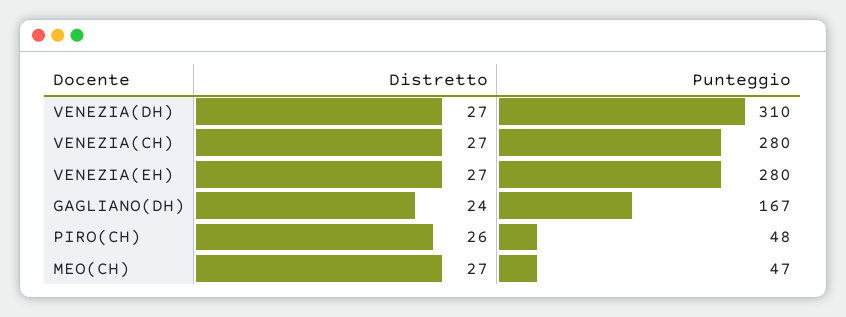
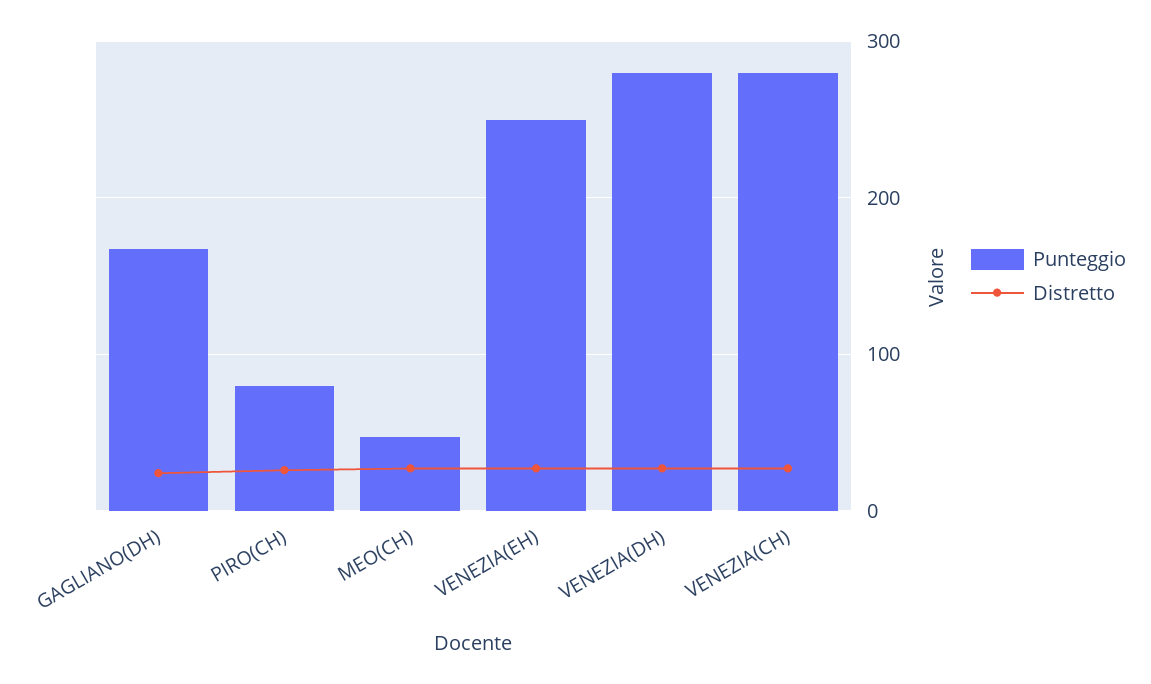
  {
    "Distretto": {
      "VENEZIA(DH)": 27,
      "VENEZIA(CH)": 27,
      "VENEZIA(EH)": 27,
      "GAGLIANO(DH)": 24,
      "PIRO(CH)": 26,
      "MEO(CH)": 27
    },
    "Punteggio": {
-     "VENEZIA(DH)": 310,
+     "VENEZIA(DH)": 280,
      "VENEZIA(CH)": 280,
-     "VENEZIA(EH)": 280,
+     "VENEZIA(EH)": 250,
      "GAGLIANO(DH)": 167,
-     "PIRO(CH)": 48,
+     "PIRO(CH)": 80,
      "MEO(CH)": 47
    }
  }

